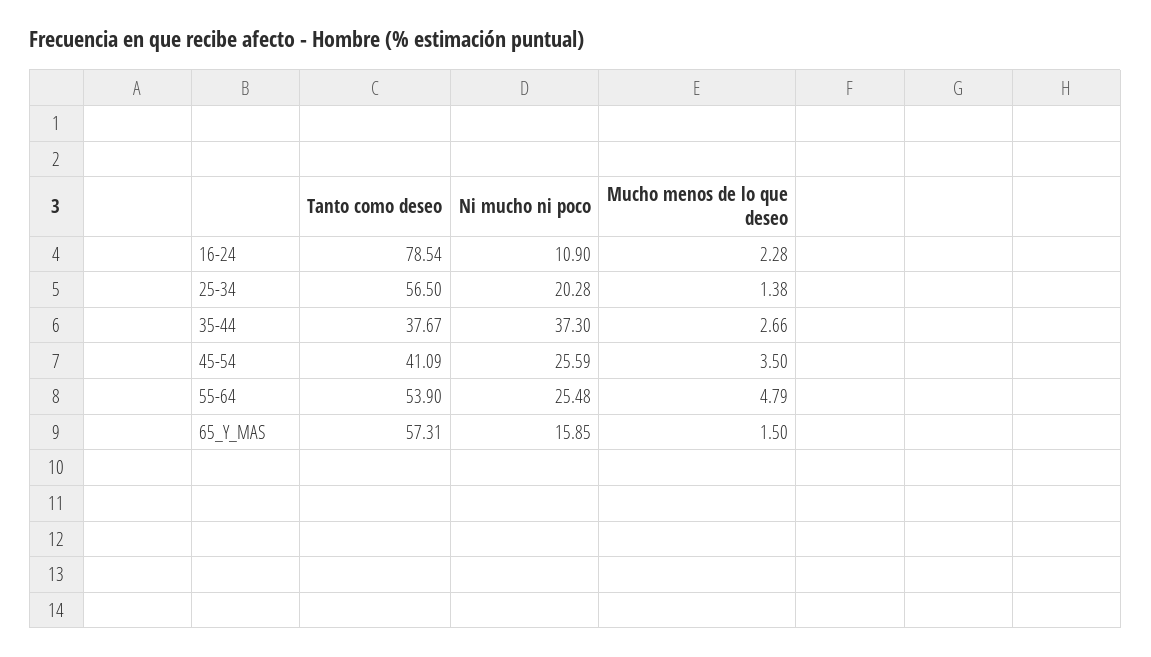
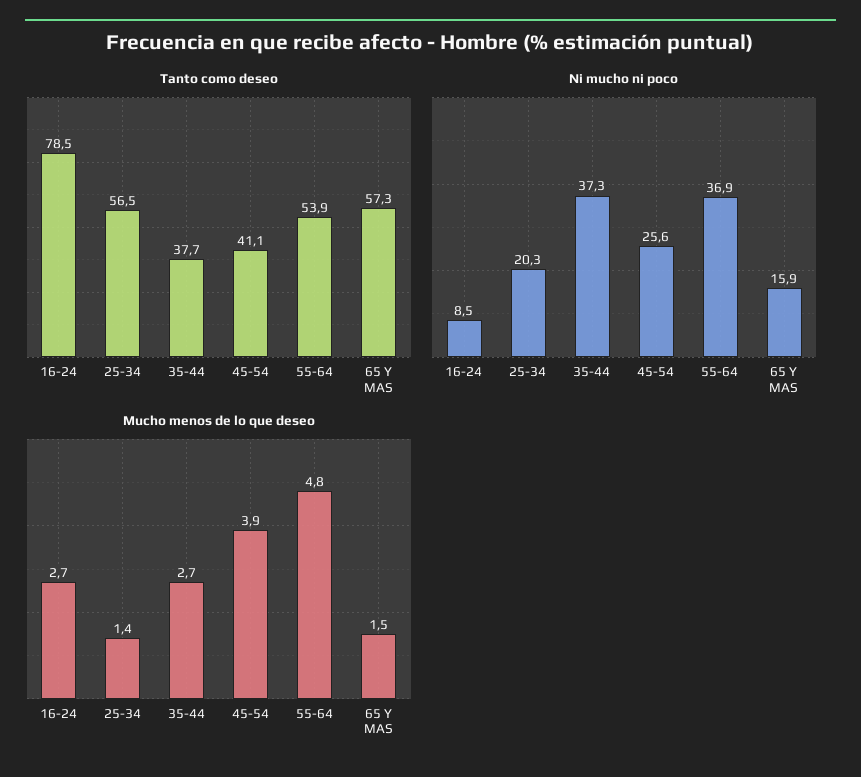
  {
    "Tanto como deseo": {
      "16-24": 78.54,
      "25-34": 56.5,
      "35-44": 37.67,
      "45-54": 41.09,
      "55-64": 53.9,
      "65_Y_MAS": 57.31
    },
    "Ni mucho ni poco": {
-     "16-24": 10.9,
+     "16-24": 8.5,
      "25-34": 20.28,
      "35-44": 37.3,
      "45-54": 25.59,
-     "55-64": 25.48,
+     "55-64": 36.9,
      "65_Y_MAS": 15.85
    },
    "Mucho menos de lo que deseo": {
-     "16-24": 2.28,
+     "16-24": 2.7,
      "25-34": 1.38,
      "35-44": 2.66,
-     "45-54": 3.5,
+     "45-54": 3.9,
      "55-64": 4.79,
      "65_Y_MAS": 1.5
    }
  }

